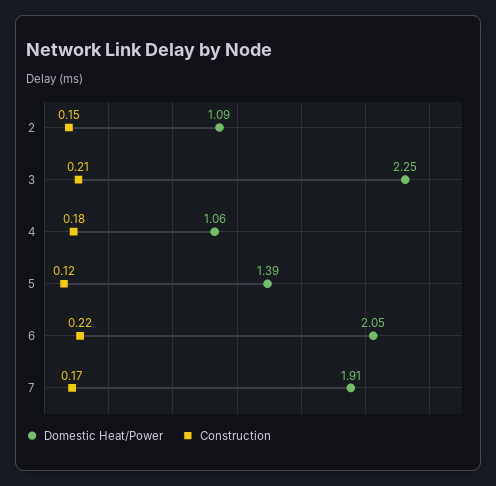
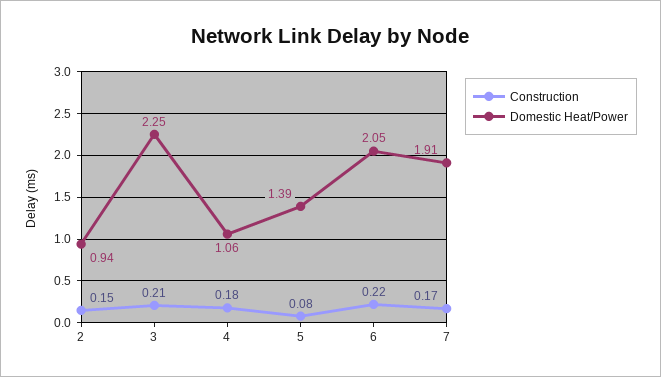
  {
    "Domestic Heat/Power": {
-     "2": 1.09,
+     "2": 0.94,
      "3": 2.25,
      "4": 1.06,
      "5": 1.39,
      "6": 2.05,
      "7": 1.91
    },
    "Construction": {
      "2": 0.15,
      "3": 0.21,
      "4": 0.18,
-     "5": 0.12,
+     "5": 0.08,
      "6": 0.22,
      "7": 0.17
    }
  }

